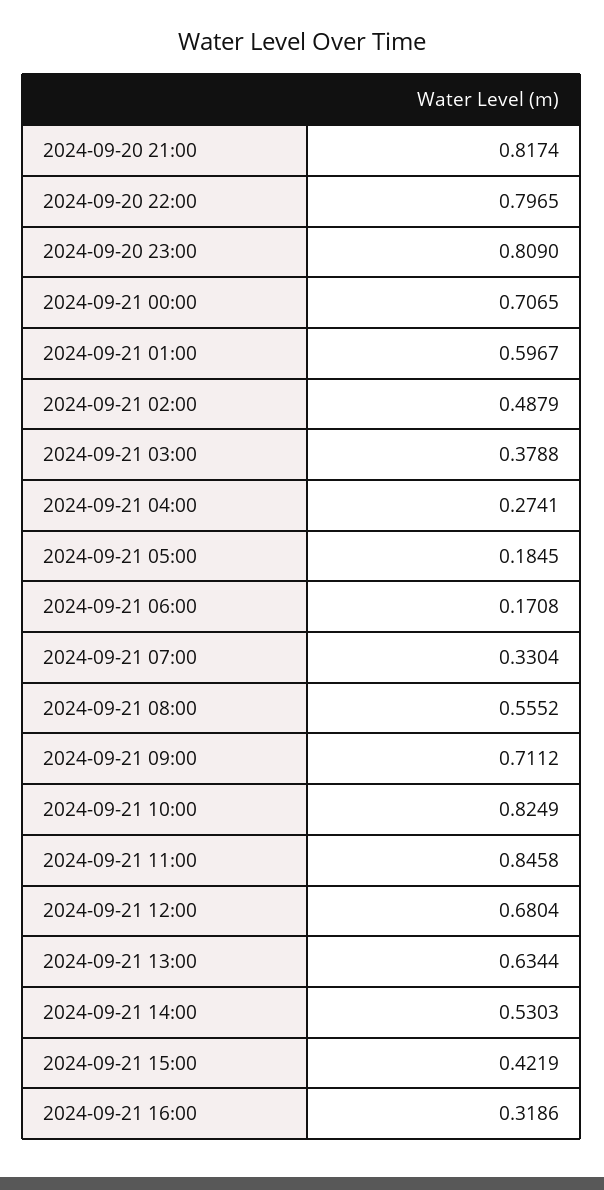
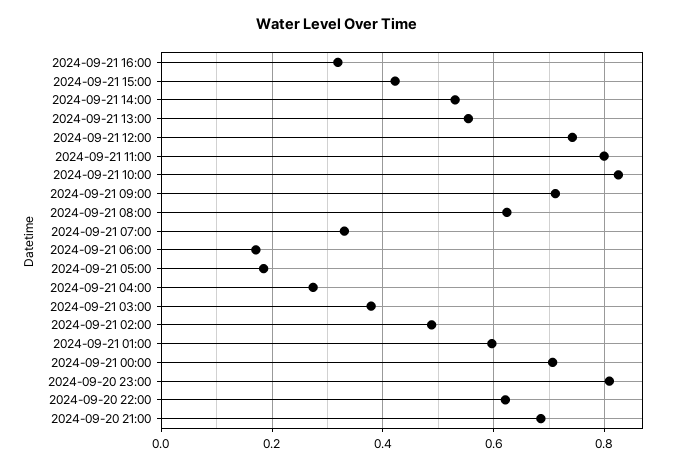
  {
-   "2024-09-20 21:00": 0.8174,
+   "2024-09-20 21:00": 0.68,
-   "2024-09-20 22:00": 0.7965,
+   "2024-09-20 22:00": 0.62,
    "2024-09-20 23:00": 0.809,
    "2024-09-21 00:00": 0.7065,
    "2024-09-21 01:00": 0.5967,
    "2024-09-21 02:00": 0.4879,
    "2024-09-21 03:00": 0.3788,
    "2024-09-21 04:00": 0.2741,
    "2024-09-21 05:00": 0.1845,
    "2024-09-21 06:00": 0.1708,
    "2024-09-21 07:00": 0.3304,
-   "2024-09-21 08:00": 0.5552,
+   "2024-09-21 08:00": 0.62,
    "2024-09-21 09:00": 0.7112,
    "2024-09-21 10:00": 0.8249,
-   "2024-09-21 11:00": 0.8458,
+   "2024-09-21 11:00": 0.8,
-   "2024-09-21 12:00": 0.6804,
+   "2024-09-21 12:00": 0.74,
-   "2024-09-21 13:00": 0.6344,
+   "2024-09-21 13:00": 0.56,
    "2024-09-21 14:00": 0.5303,
    "2024-09-21 15:00": 0.4219,
    "2024-09-21 16:00": 0.3186
  }

